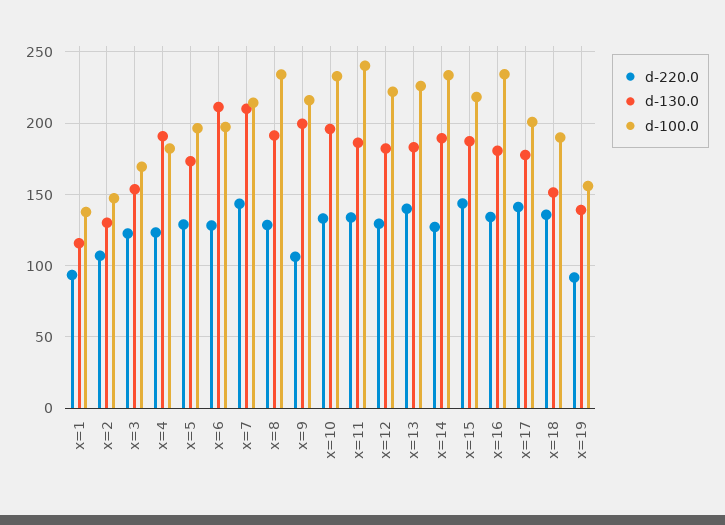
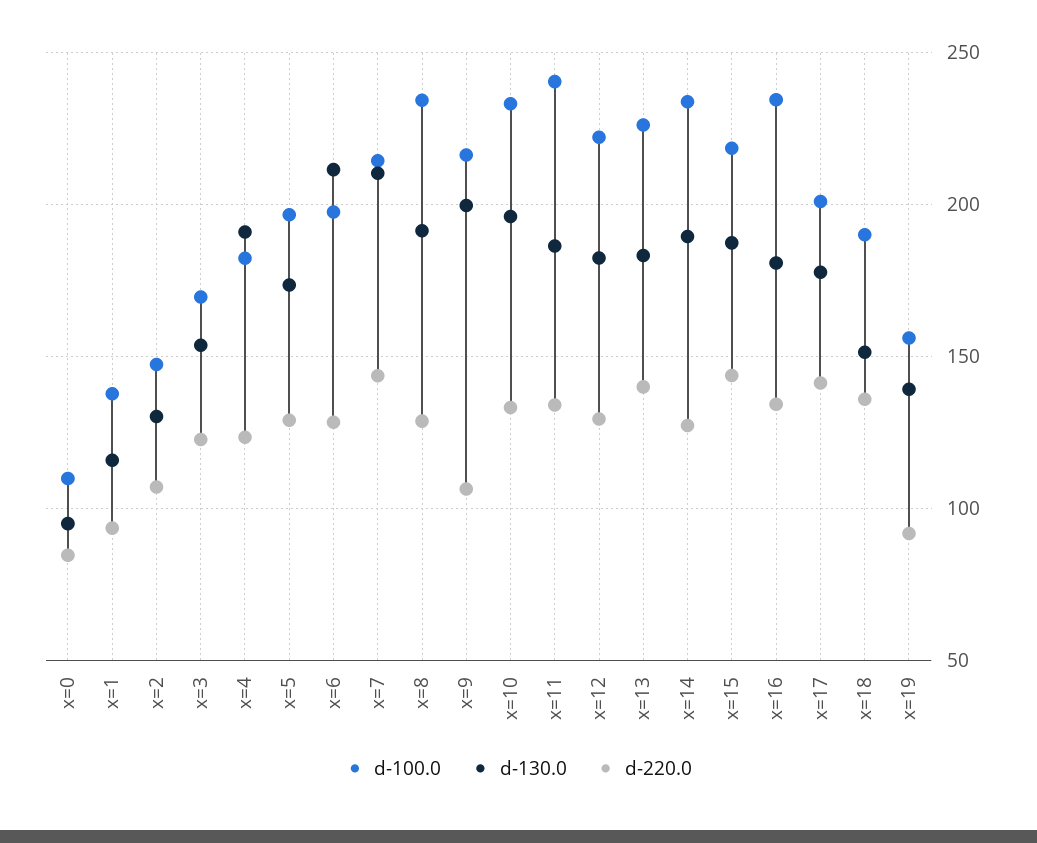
  {
    "d-220.0": {
      "x=1": 95,
      "x=2": 105,
      "x=3": 125,
      "x=4": 125,
      "x=5": 130,
      "x=6": 130,
      "x=7": 145,
      "x=8": 130,
      "x=9": 105,
      "x=10": 135,
      "x=11": 135,
      "x=12": 130,
      "x=13": 140,
      "x=14": 125,
      "x=15": 145,
      "x=16": 135,
      "x=17": 140,
      "x=18": 135,
-     "x=19": 90
+     "x=19": 90,
+     "x=0": 85
    },
    "d-130.0": {
      "x=1": 115,
      "x=2": 130,
      "x=3": 155,
      "x=4": 190,
      "x=5": 175,
      "x=6": 210,
      "x=7": 210,
      "x=8": 190,
      "x=9": 200,
      "x=10": 195,
      "x=11": 185,
      "x=12": 180,
      "x=13": 185,
      "x=14": 190,
      "x=15": 185,
      "x=16": 180,
      "x=17": 180,
      "x=18": 150,
-     "x=19": 140
+     "x=19": 140,
+     "x=0": 95
    },
    "d-100.0": {
      "x=1": 140,
      "x=2": 145,
      "x=3": 170,
      "x=4": 180,
      "x=5": 195,
      "x=6": 195,
      "x=7": 215,
      "x=8": 235,
      "x=9": 215,
      "x=10": 235,
      "x=11": 240,
      "x=12": 220,
      "x=13": 225,
      "x=14": 235,
      "x=15": 220,
      "x=16": 235,
      "x=17": 200,
      "x=18": 190,
-     "x=19": 155
+     "x=19": 155,
+     "x=0": 110
    }
  }

